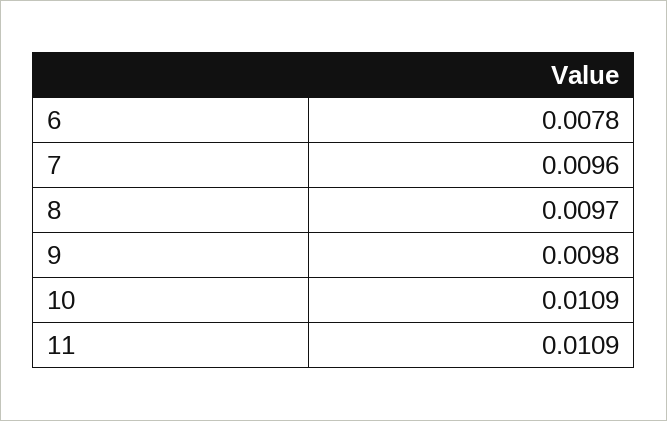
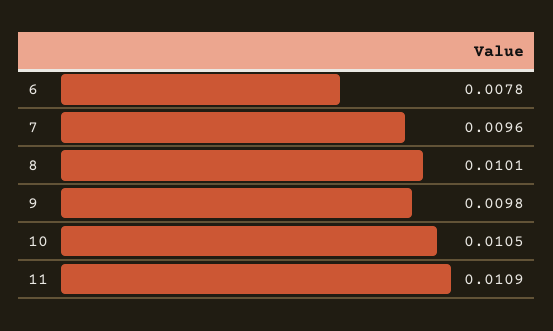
  {
    "6": 0.0078,
    "7": 0.0096,
-   "8": 0.0097,
+   "8": 0.0101,
    "9": 0.0098,
-   "10": 0.0109,
+   "10": 0.0105,
    "11": 0.0109
  }

